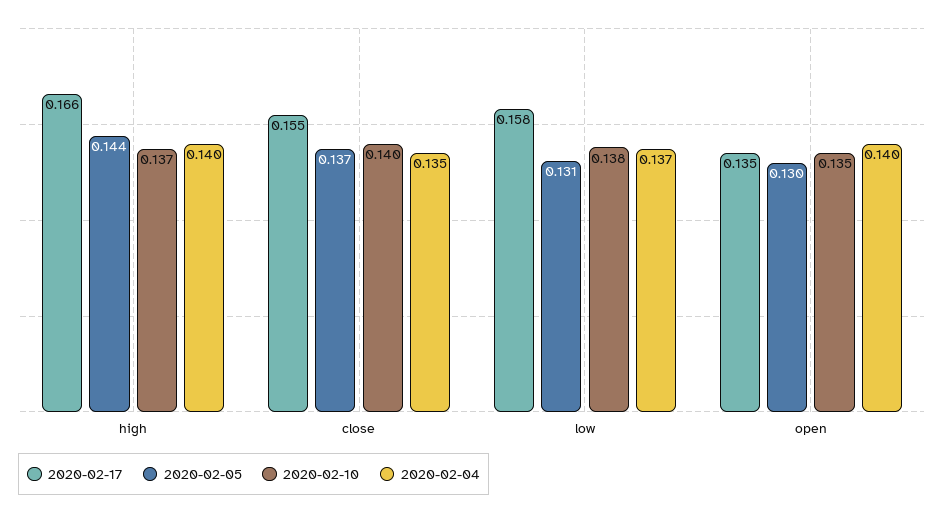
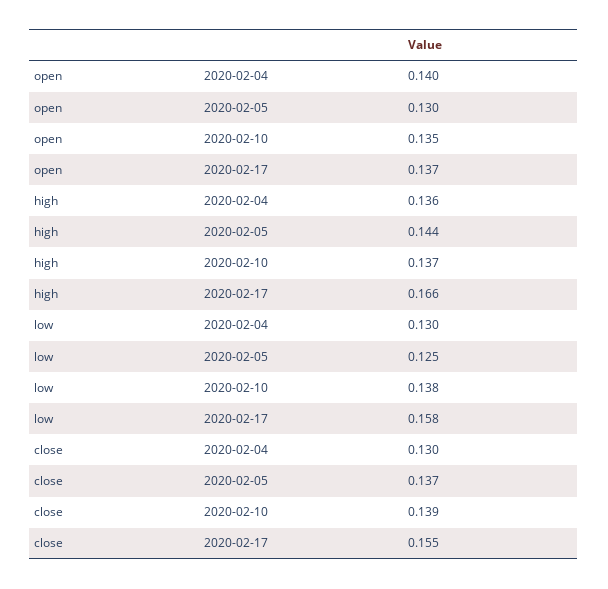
  {
    "2020-02-17": {
      "high": 0.166,
      "close": 0.155,
      "low": 0.158,
-     "open": 0.135
+     "open": 0.137
    },
    "2020-02-05": {
      "high": 0.144,
      "close": 0.137,
-     "low": 0.131,
+     "low": 0.125,
      "open": 0.13
    },
    "2020-02-10": {
      "high": 0.137,
-     "close": 0.14,
+     "close": 0.139,
      "low": 0.138,
      "open": 0.135
    },
    "2020-02-04": {
-     "high": 0.14,
+     "high": 0.136,
-     "close": 0.135,
+     "close": 0.13,
-     "low": 0.137,
+     "low": 0.13,
      "open": 0.14
    }
  }

